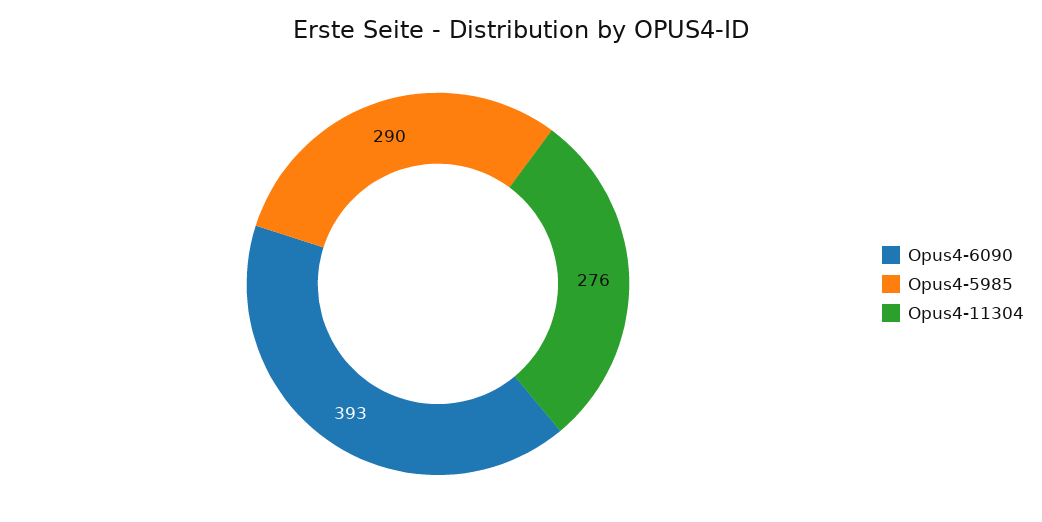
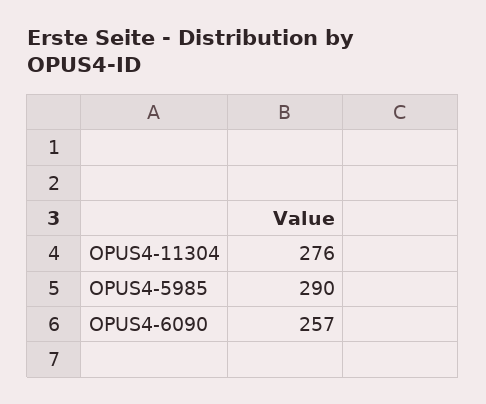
  {
-   "Opus4-6090": 393,
+   "Opus4-6090": 257,
    "Opus4-5985": 290,
    "Opus4-11304": 276
  }

